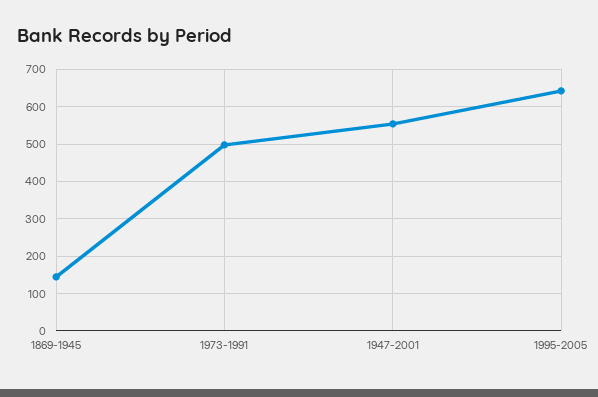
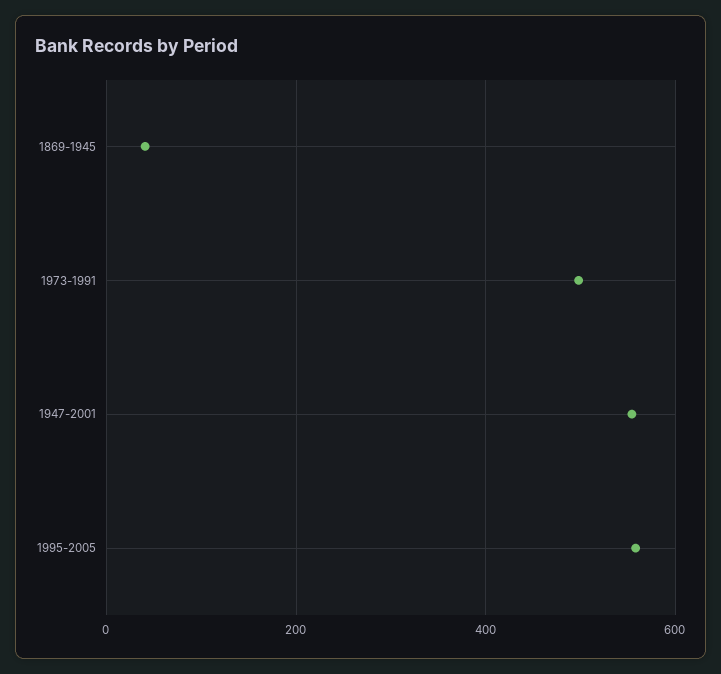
  {
-   "1869-1945": 140,
+   "1869-1945": 40,
    "1973-1991": 500,
    "1947-2001": 560,
-   "1995-2005": 640
+   "1995-2005": 560
  }

